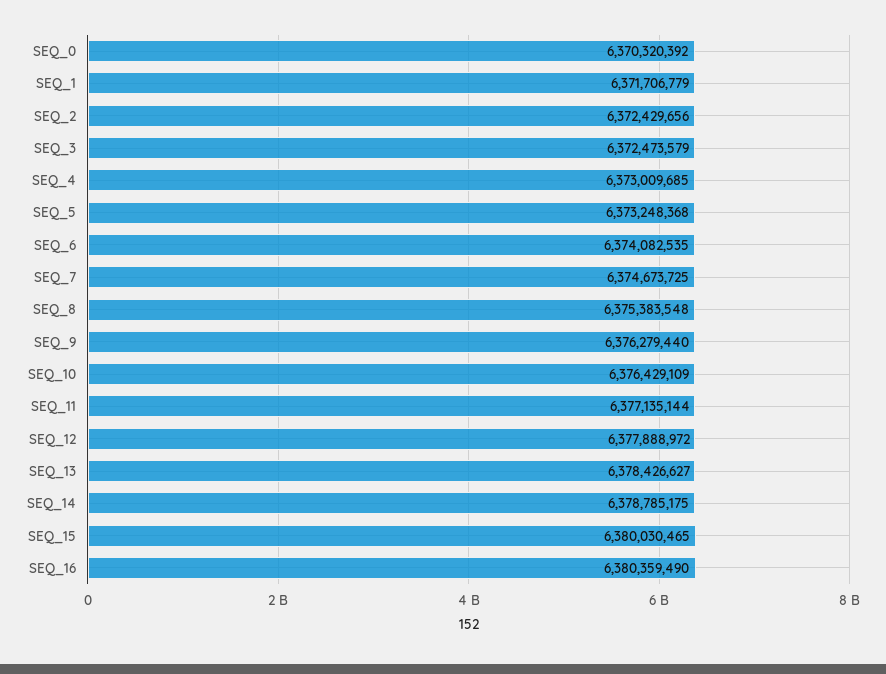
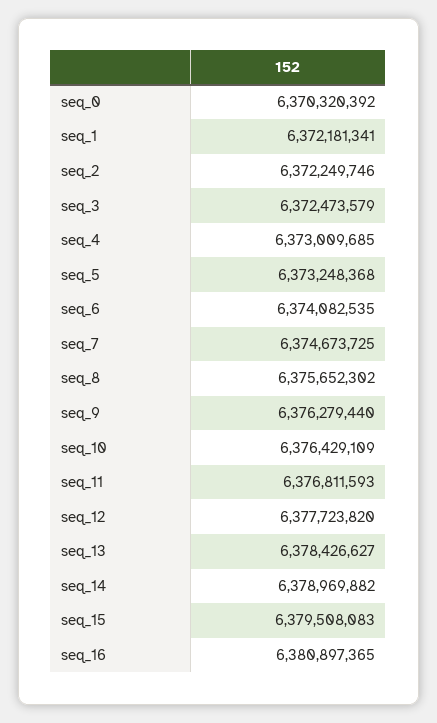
  {
    "SEQ_0": 6370320392,
-   "SEQ_1": 6371706779,
+   "SEQ_1": 6372181341,
-   "SEQ_2": 6372429656,
+   "SEQ_2": 6372249746,
    "SEQ_3": 6372473579,
    "SEQ_4": 6373009685,
    "SEQ_5": 6373248368,
    "SEQ_6": 6374082535,
    "SEQ_7": 6374673725,
-   "SEQ_8": 6375383548,
+   "SEQ_8": 6375652302,
    "SEQ_9": 6376279440,
    "SEQ_10": 6376429109,
-   "SEQ_11": 6377135144,
+   "SEQ_11": 6376811593,
-   "SEQ_12": 6377888972,
+   "SEQ_12": 6377723820,
    "SEQ_13": 6378426627,
-   "SEQ_14": 6378785175,
+   "SEQ_14": 6378969882,
-   "SEQ_15": 6380030465,
+   "SEQ_15": 6379508083,
-   "SEQ_16": 6380359490
+   "SEQ_16": 6380897365
  }

